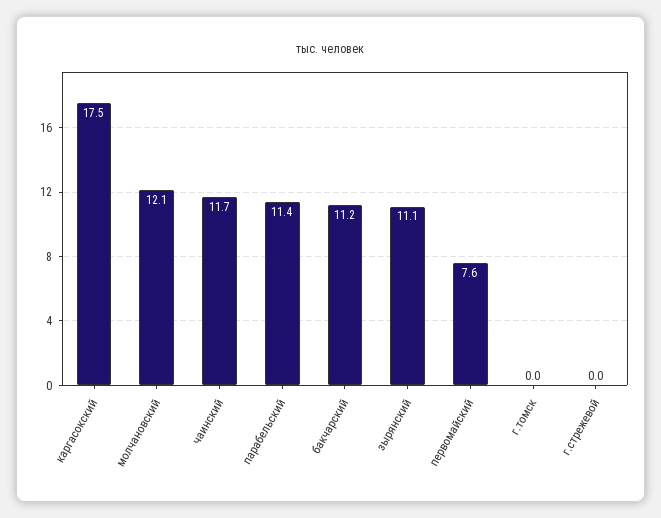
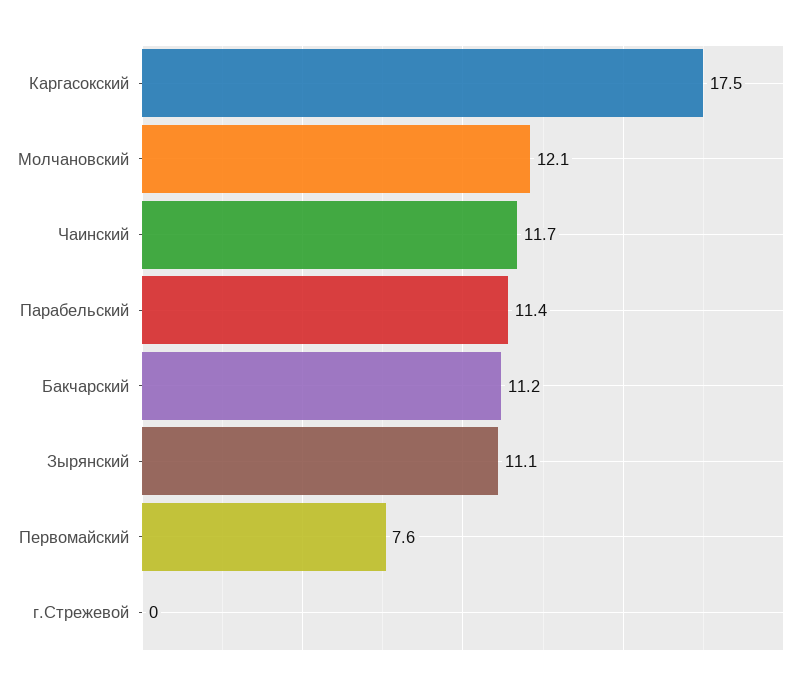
  {
    "каргасокский": 17.5,
    "молчановский": 12.1,
    "чаинский": 11.7,
    "парабельский": 11.4,
    "бакчарский": 11.2,
    "зырянский": 11.1,
    "первомайский": 7.6,
-   "г.томск": 0,
    "г.стрежевой": 0
  }

